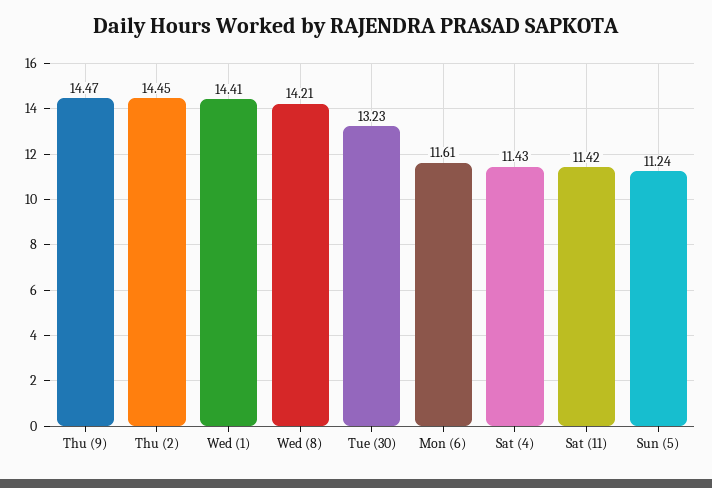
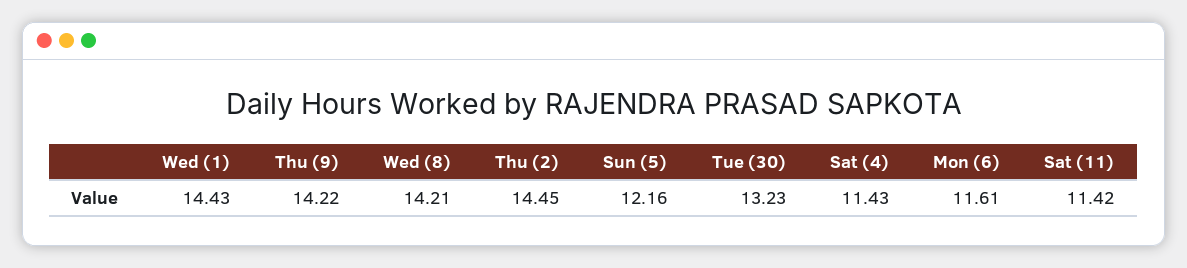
  {
-   "Thu (9)": 14.47,
+   "Thu (9)": 14.22,
    "Thu (2)": 14.45,
-   "Wed (1)": 14.41,
+   "Wed (1)": 14.43,
    "Wed (8)": 14.21,
    "Tue (30)": 13.23,
    "Mon (6)": 11.61,
    "Sat (4)": 11.43,
    "Sat (11)": 11.42,
-   "Sun (5)": 11.24
+   "Sun (5)": 12.16
  }

